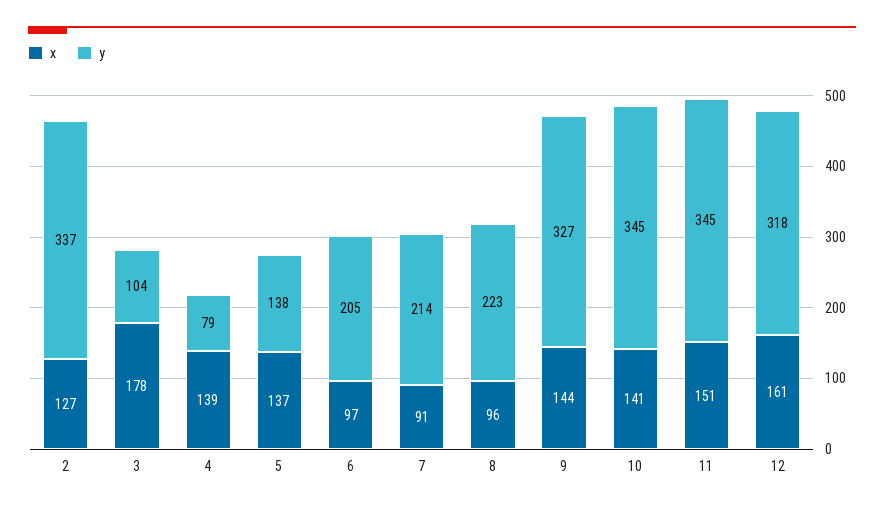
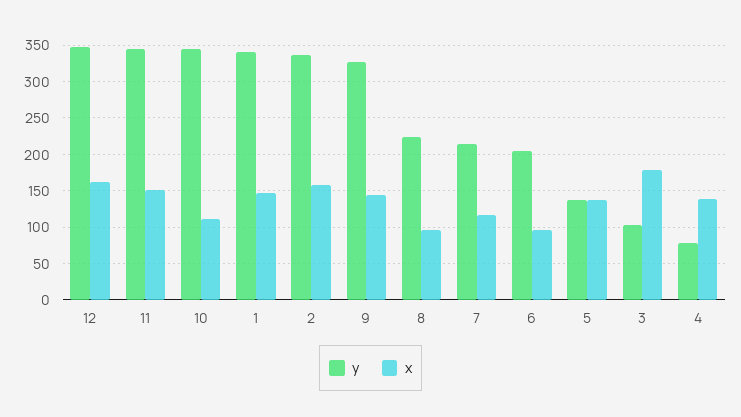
  {
    "x": {
-     "2": 127,
+     "2": 160,
      "3": 178,
      "4": 139,
      "5": 137,
      "6": 97,
-     "7": 91,
+     "7": 120,
      "8": 96,
      "9": 144,
-     "10": 141,
+     "10": 110,
      "11": 151,
-     "12": 161
+     "12": 161,
+     "1": 150
    },
    "y": {
      "2": 337,
      "3": 104,
      "4": 79,
      "5": 138,
      "6": 205,
      "7": 214,
      "8": 223,
      "9": 327,
      "10": 345,
      "11": 345,
-     "12": 318
+     "12": 350,
+     "1": 340
    }
  }

